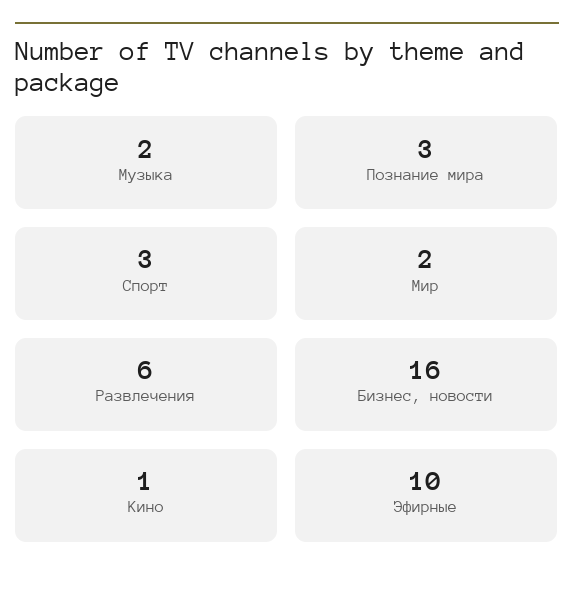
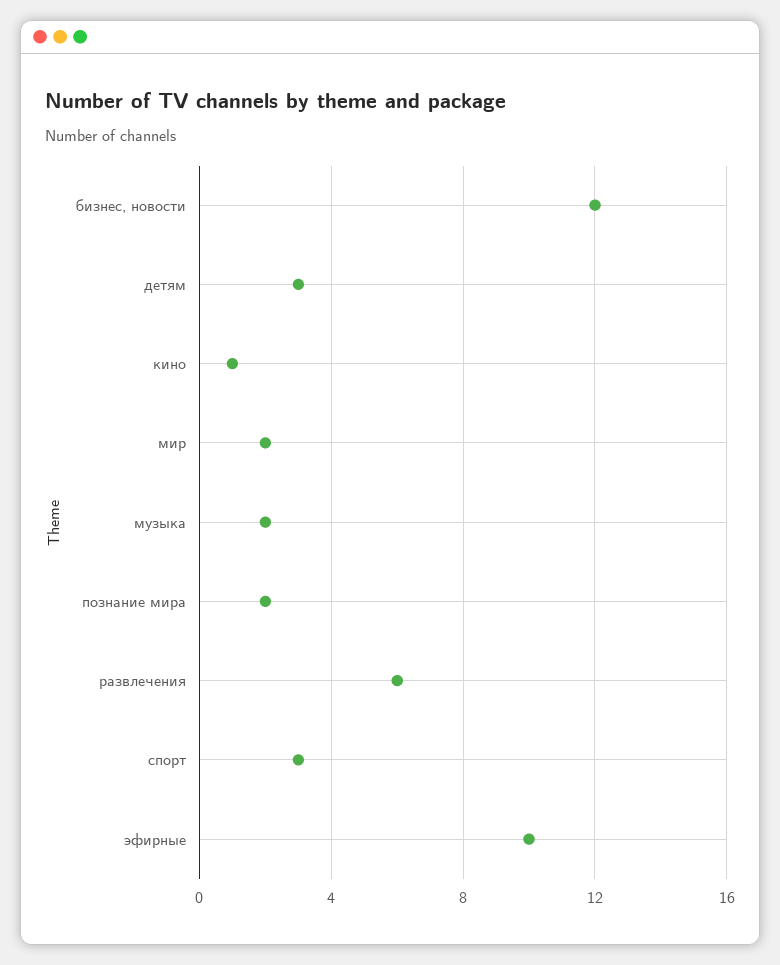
  {
    "Музыка": 2,
-   "Познание мира": 3,
+   "Познание мира": 2,
    "Спорт": 3,
    "Мир": 2,
    "Развлечения": 6,
-   "Бизнес, новости": 16,
+   "Бизнес, новости": 12,
    "Кино": 1,
-   "Эфирные": 10
+   "Эфирные": 10,
+   "детям": 3
  }

